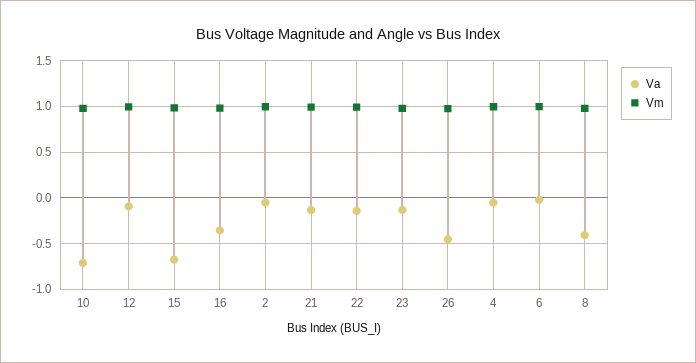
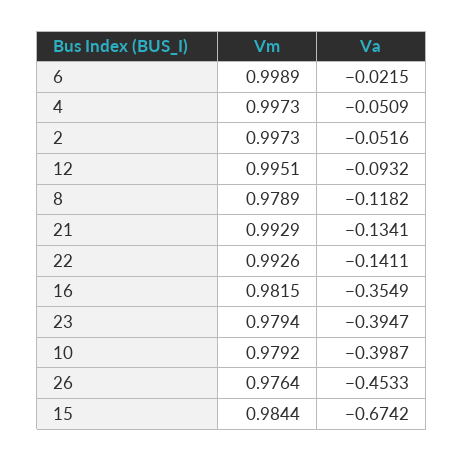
  {
    "Va": {
-     "10": -0.7,
+     "10": -0.3987,
      "12": -0.0932,
      "15": -0.6742,
      "16": -0.3549,
      "2": -0.0516,
      "21": -0.1341,
      "22": -0.1411,
-     "23": -0.1,
+     "23": -0.3947,
      "26": -0.4533,
      "4": -0.0509,
      "6": -0.0215,
-     "8": -0.4
+     "8": -0.1182
    },
    "Vm": {
      "10": 0.9792,
      "12": 0.9951,
      "15": 0.9844,
      "16": 0.9815,
      "2": 0.9973,
      "21": 0.9929,
      "22": 0.9926,
      "23": 0.9794,
      "26": 0.9764,
      "4": 0.9973,
      "6": 0.9989,
      "8": 0.9789
    }
  }

